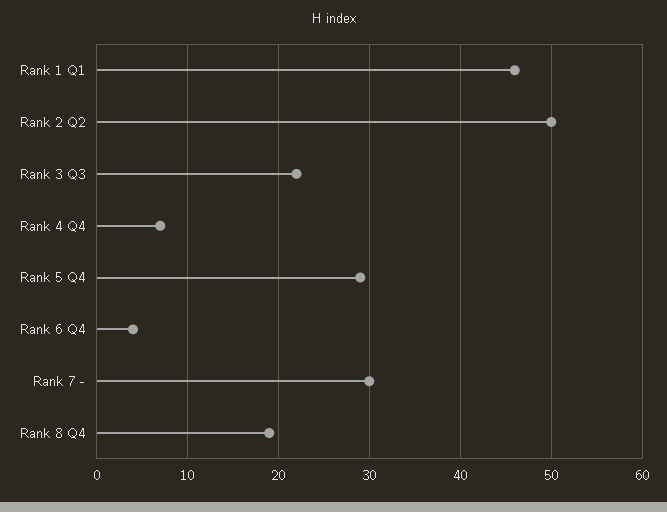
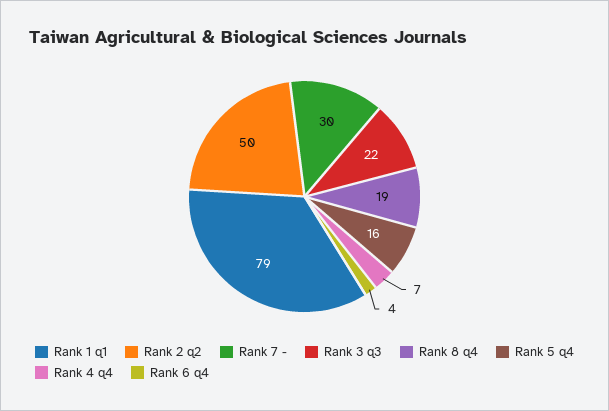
  {
-   "Rank 1 Q1": 46,
+   "Rank 1 Q1": 79,
    "Rank 2 Q2": 50,
    "Rank 3 Q3": 22,
    "Rank 4 Q4": 7,
-   "Rank 5 Q4": 29,
+   "Rank 5 Q4": 16,
    "Rank 6 Q4": 4,
    "Rank 7 -": 30,
    "Rank 8 Q4": 19
  }

